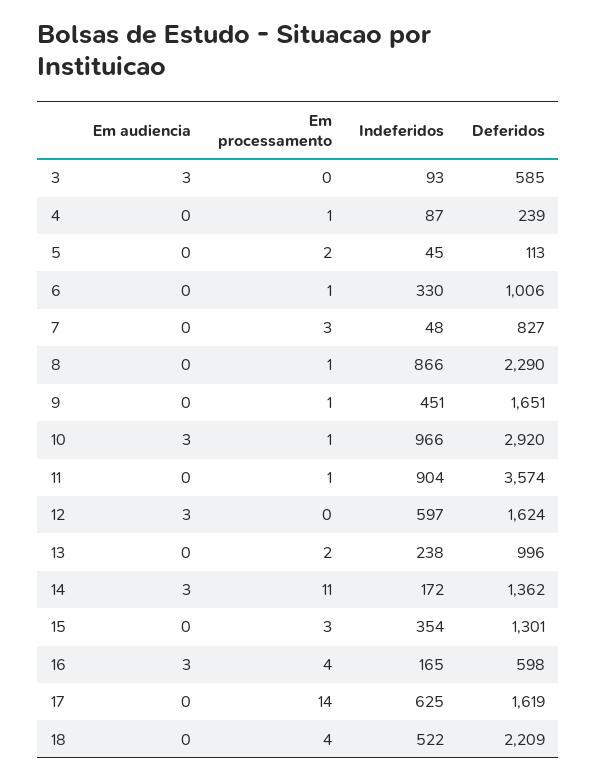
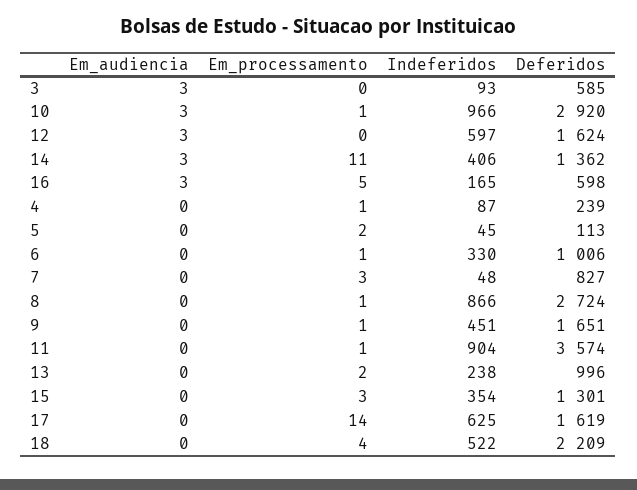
  {
    "Em audiencia": {
      "3": 3,
      "4": 0,
      "5": 0,
      "6": 0,
      "7": 0,
      "8": 0,
      "9": 0,
      "10": 3,
      "11": 0,
      "12": 3,
      "13": 0,
      "14": 3,
      "15": 0,
      "16": 3,
      "17": 0,
      "18": 0
    },
    "Em processamento": {
      "3": 0,
      "4": 1,
      "5": 2,
      "6": 1,
      "7": 3,
      "8": 1,
      "9": 1,
      "10": 1,
      "11": 1,
      "12": 0,
      "13": 2,
      "14": 11,
      "15": 3,
-     "16": 4,
+     "16": 5,
      "17": 14,
      "18": 4
    },
    "Indeferidos": {
      "3": 93,
      "4": 87,
      "5": 45,
      "6": 330,
      "7": 48,
      "8": 866,
      "9": 451,
      "10": 966,
      "11": 904,
      "12": 597,
      "13": 238,
-     "14": 172,
+     "14": 406,
      "15": 354,
      "16": 165,
      "17": 625,
      "18": 522
    },
    "Deferidos": {
      "3": 585,
      "4": 239,
      "5": 113,
      "6": 1006,
      "7": 827,
-     "8": 2290,
+     "8": 2724,
      "9": 1651,
      "10": 2920,
      "11": 3574,
      "12": 1624,
      "13": 996,
      "14": 1362,
      "15": 1301,
      "16": 598,
      "17": 1619,
      "18": 2209
    }
  }

